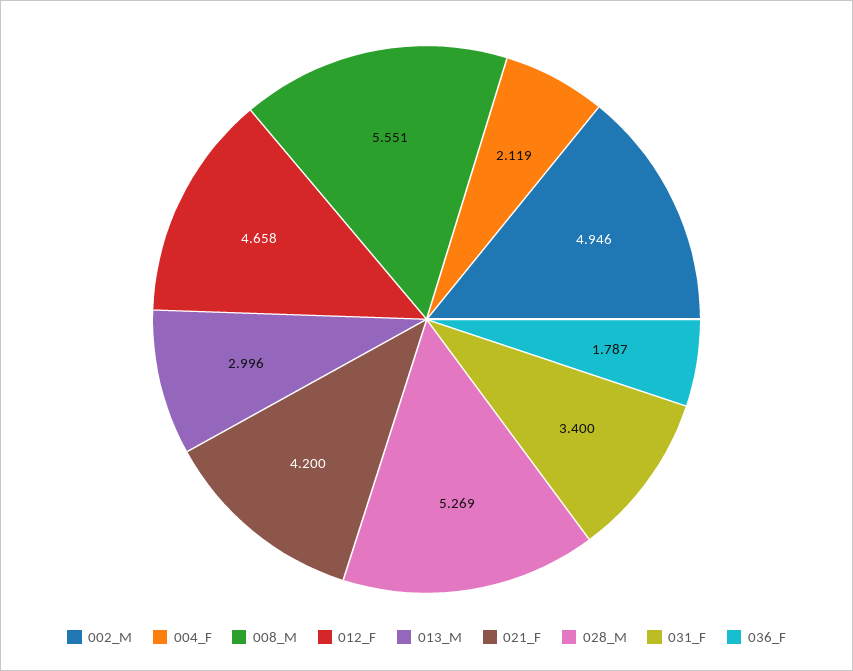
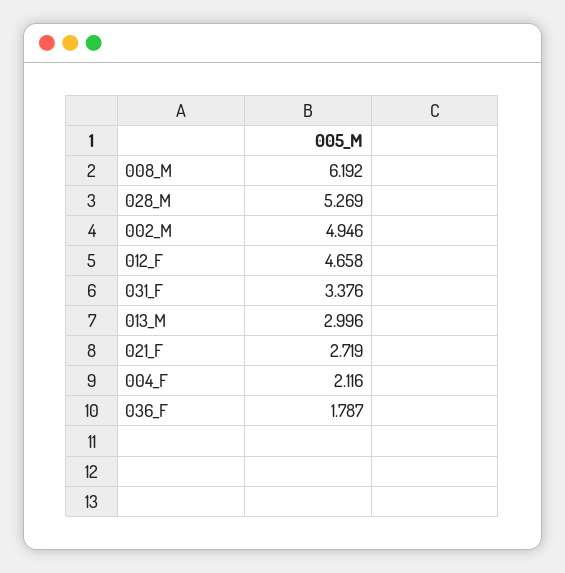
  {
    "002_M": 4.946,
-   "004_F": 2.119,
+   "004_F": 2.116,
-   "008_M": 5.551,
+   "008_M": 6.192,
    "012_F": 4.658,
    "013_M": 2.996,
-   "021_F": 4.2,
+   "021_F": 2.719,
    "028_M": 5.269,
-   "031_F": 3.4,
+   "031_F": 3.376,
    "036_F": 1.787
  }

